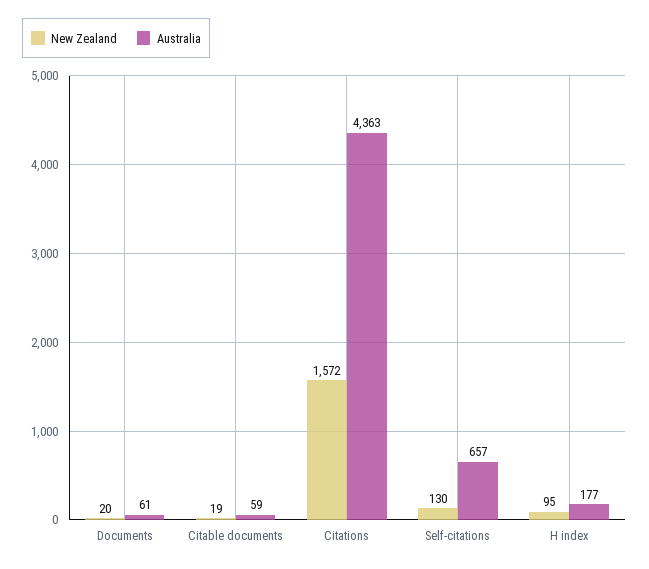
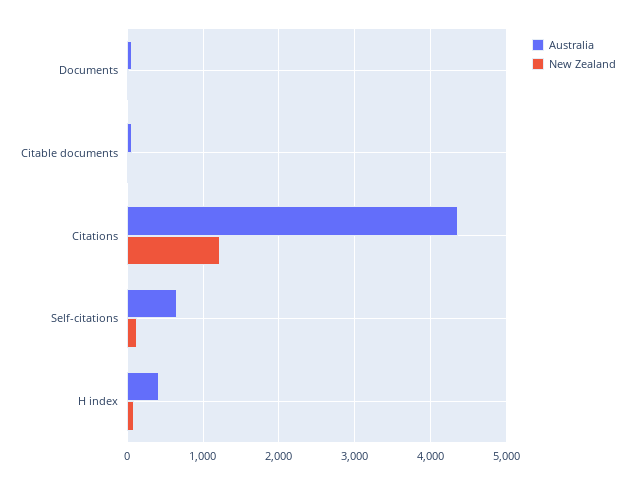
  {
    "New Zealand": {
      "Documents": 20,
      "Citable documents": 19,
-     "Citations": 1572,
+     "Citations": 1200,
      "Self-citations": 130,
      "H index": 95
    },
    "Australia": {
      "Documents": 61,
      "Citable documents": 59,
      "Citations": 4363,
      "Self-citations": 657,
-     "H index": 177
+     "H index": 400
    }
  }

